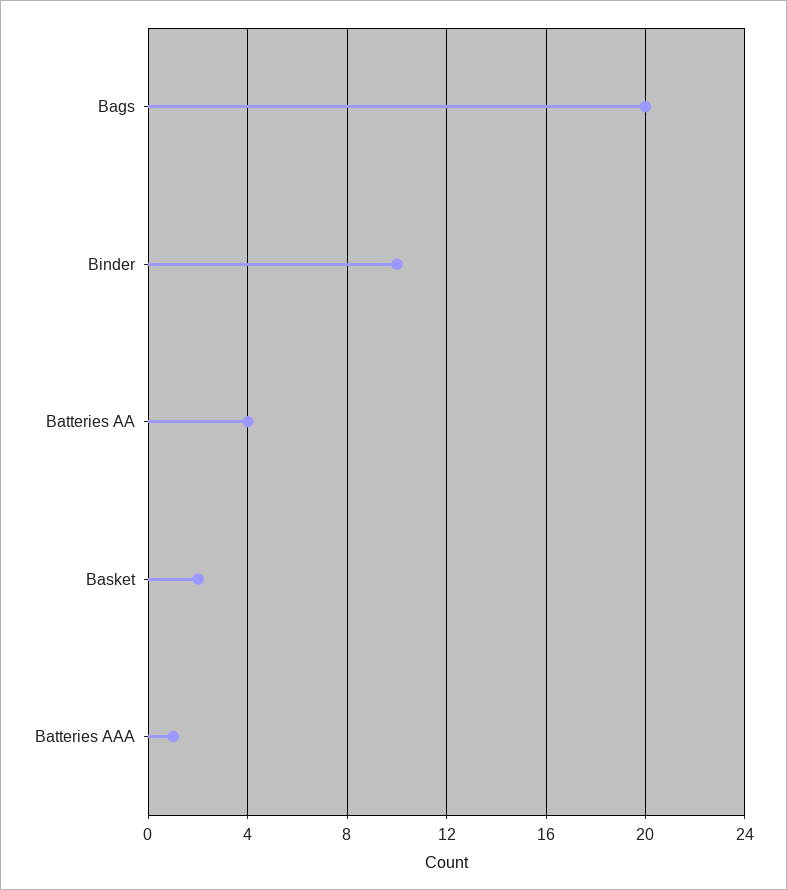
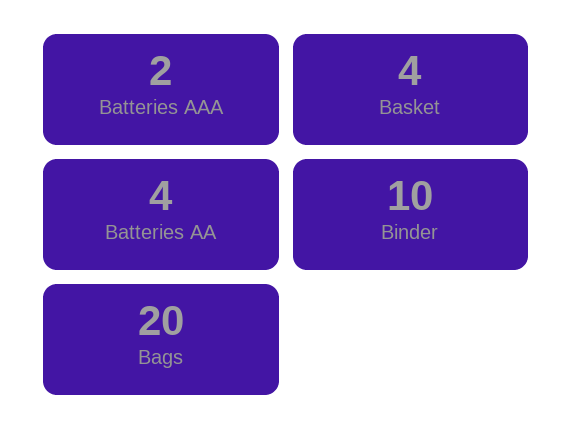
  {
    "Bags": 20,
    "Binder": 10,
    "Batteries AA": 4,
-   "Basket": 2,
+   "Basket": 4,
-   "Batteries AAA": 1
+   "Batteries AAA": 2
  }

